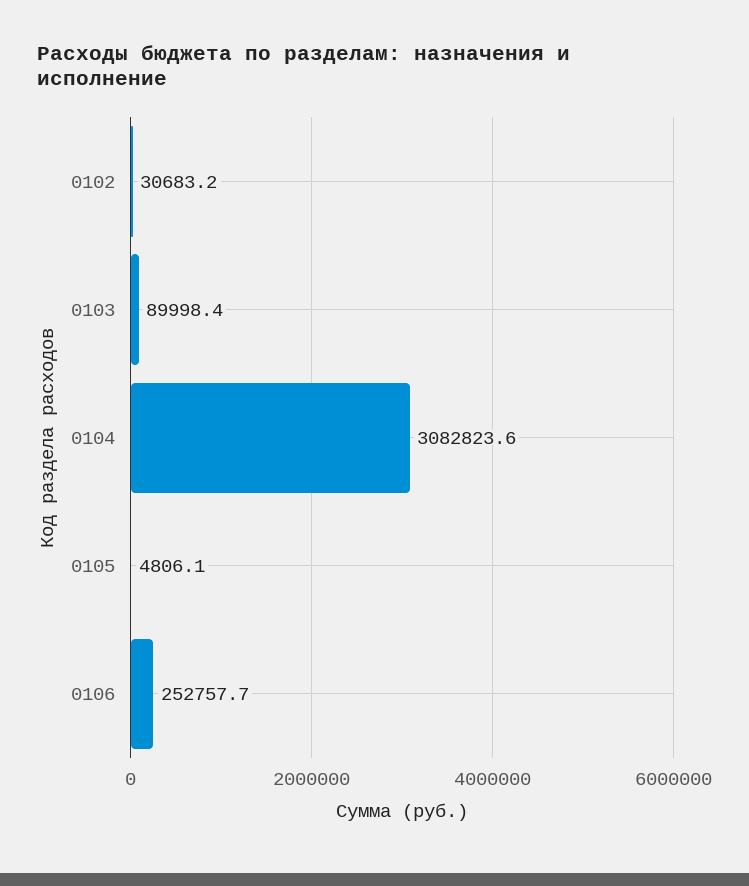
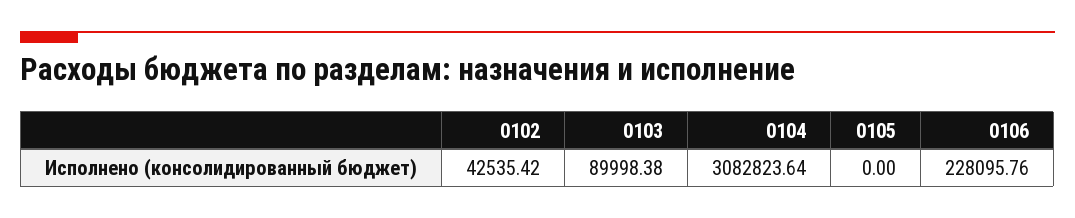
  {
-   "0102": 30683.2,
+   "0102": 42535.42,
    "0103": 89998.38,
    "0104": 3082823.64,
-   "0105": 4806.1,
+   "0105": 0,
-   "0106": 252757.7
+   "0106": 228095.76
  }

